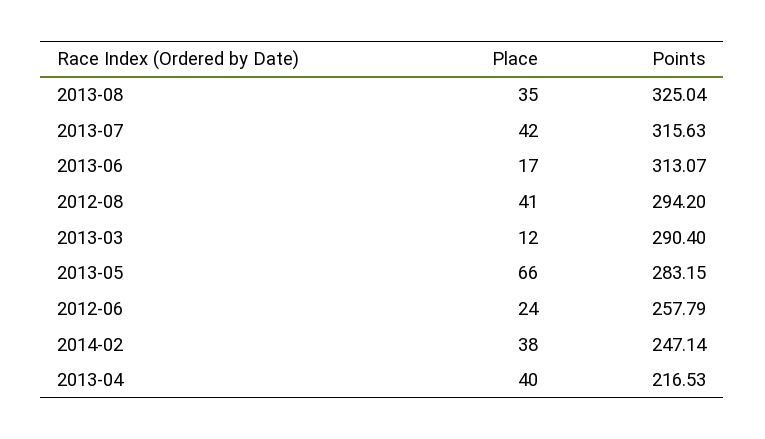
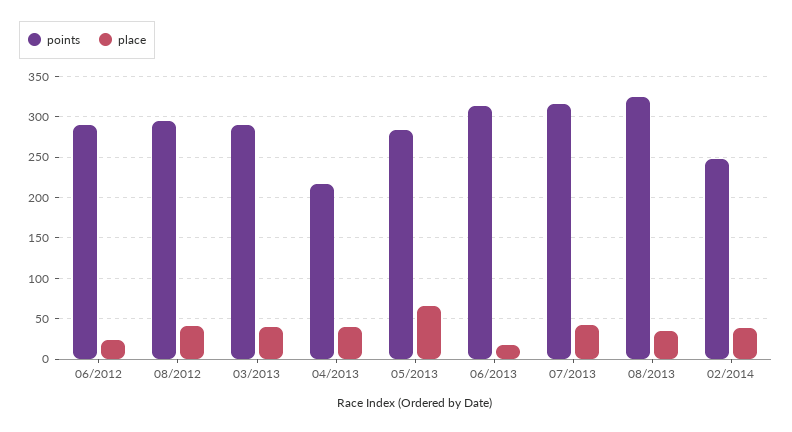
  {
    "Place": {
      "2013-08": 35,
      "2013-07": 42,
      "2013-06": 17,
      "2012-08": 41,
-     "2013-03": 12,
+     "2013-03": 40,
      "2013-05": 66,
      "2012-06": 24,
      "2014-02": 38,
      "2013-04": 40
    },
    "Points": {
      "2013-08": 325.04,
      "2013-07": 315.63,
      "2013-06": 313.07,
      "2012-08": 294.2,
      "2013-03": 290.4,
      "2013-05": 283.15,
-     "2012-06": 257.79,
+     "2012-06": 290,
      "2014-02": 247.14,
      "2013-04": 216.53
    }
  }

